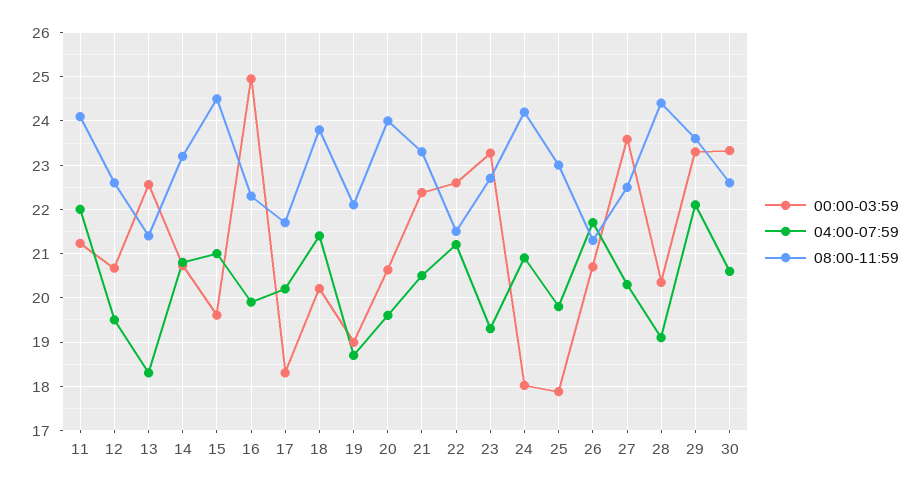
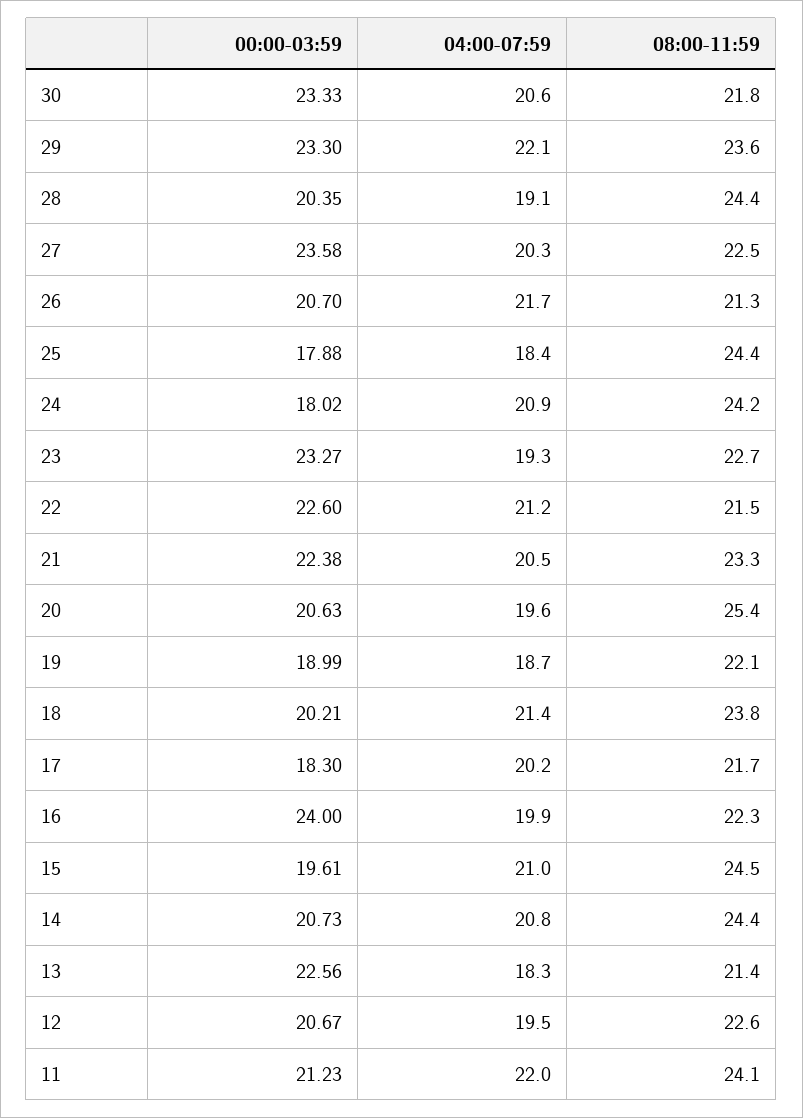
  {
    "00:00-03:59": {
      "11": 21.23,
      "12": 20.67,
      "13": 22.56,
      "14": 20.73,
      "15": 19.61,
-     "16": 25,
+     "16": 24,
      "17": 18.3,
      "18": 20.21,
      "19": 18.99,
      "20": 20.63,
      "21": 22.38,
      "22": 22.6,
      "23": 23.27,
      "24": 18.02,
      "25": 17.88,
      "26": 20.7,
      "27": 23.58,
      "28": 20.35,
      "29": 23.3,
      "30": 23.33
    },
    "04:00-07:59": {
      "11": 22,
      "12": 19.5,
      "13": 18.3,
      "14": 20.8,
      "15": 21,
      "16": 19.9,
      "17": 20.2,
      "18": 21.4,
      "19": 18.7,
      "20": 19.6,
      "21": 20.5,
      "22": 21.2,
      "23": 19.3,
      "24": 20.9,
-     "25": 19.8,
+     "25": 18.4,
      "26": 21.7,
      "27": 20.3,
      "28": 19.1,
      "29": 22.1,
      "30": 20.6
    },
    "08:00-11:59": {
      "11": 24.1,
      "12": 22.6,
      "13": 21.4,
-     "14": 23.2,
+     "14": 24.4,
      "15": 24.5,
      "16": 22.3,
      "17": 21.7,
      "18": 23.8,
      "19": 22.1,
-     "20": 24,
+     "20": 25.4,
      "21": 23.3,
      "22": 21.5,
      "23": 22.7,
      "24": 24.2,
-     "25": 23,
+     "25": 24.4,
      "26": 21.3,
      "27": 22.5,
      "28": 24.4,
      "29": 23.6,
-     "30": 22.6
+     "30": 21.8
    }
  }

